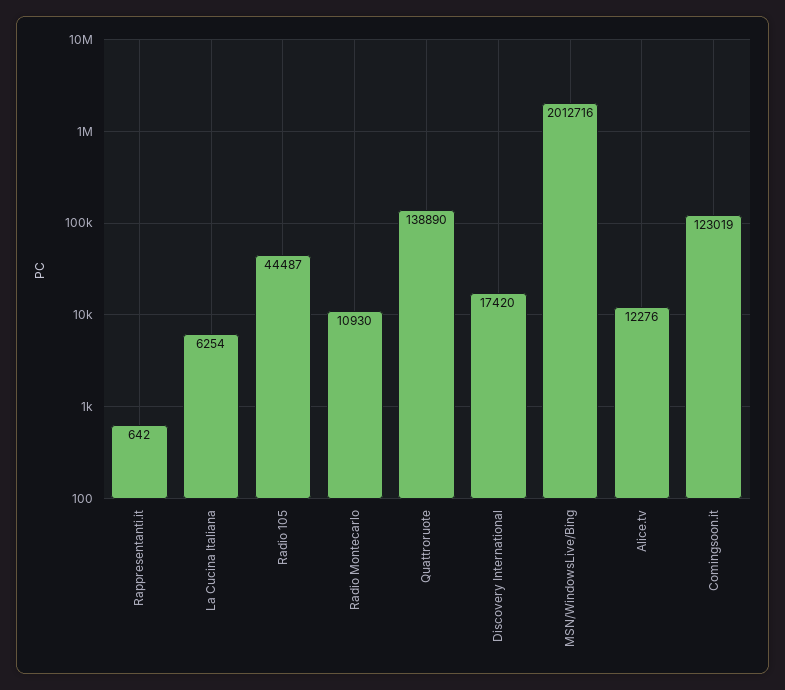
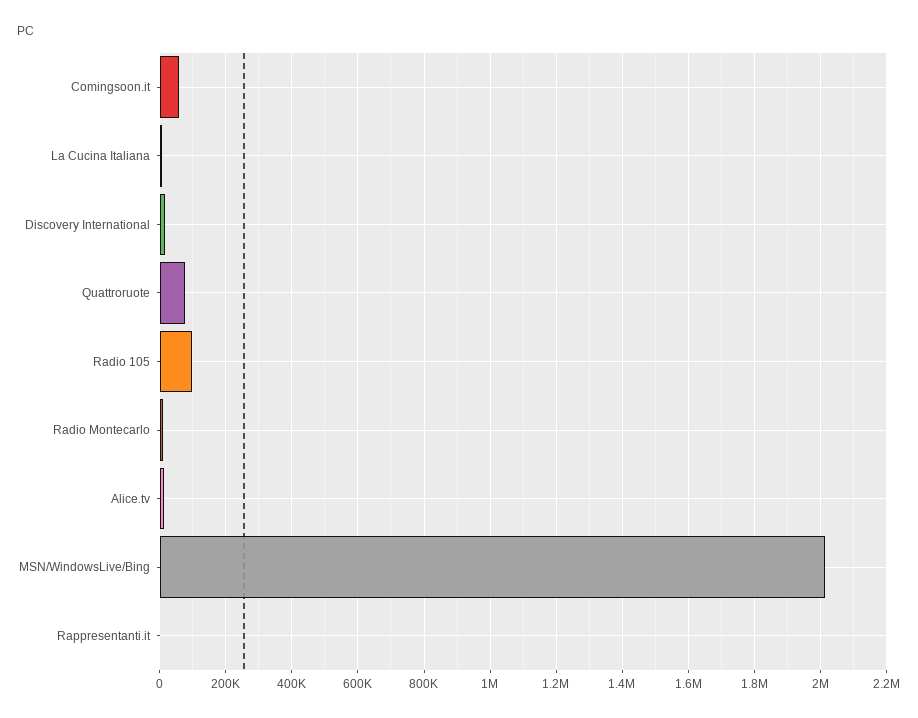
  {
    "Rappresentanti.it": 642,
    "La Cucina Italiana": 6254,
-   "Radio 105": 44487,
+   "Radio 105": 100000,
    "Radio Montecarlo": 10930,
-   "Quattroruote": 138890,
+   "Quattroruote": 80000,
    "Discovery International": 17420,
    "MSN/WindowsLive/Bing": 2012716,
    "Alice.tv": 12276,
-   "Comingsoon.it": 123019
+   "Comingsoon.it": 60000
  }

